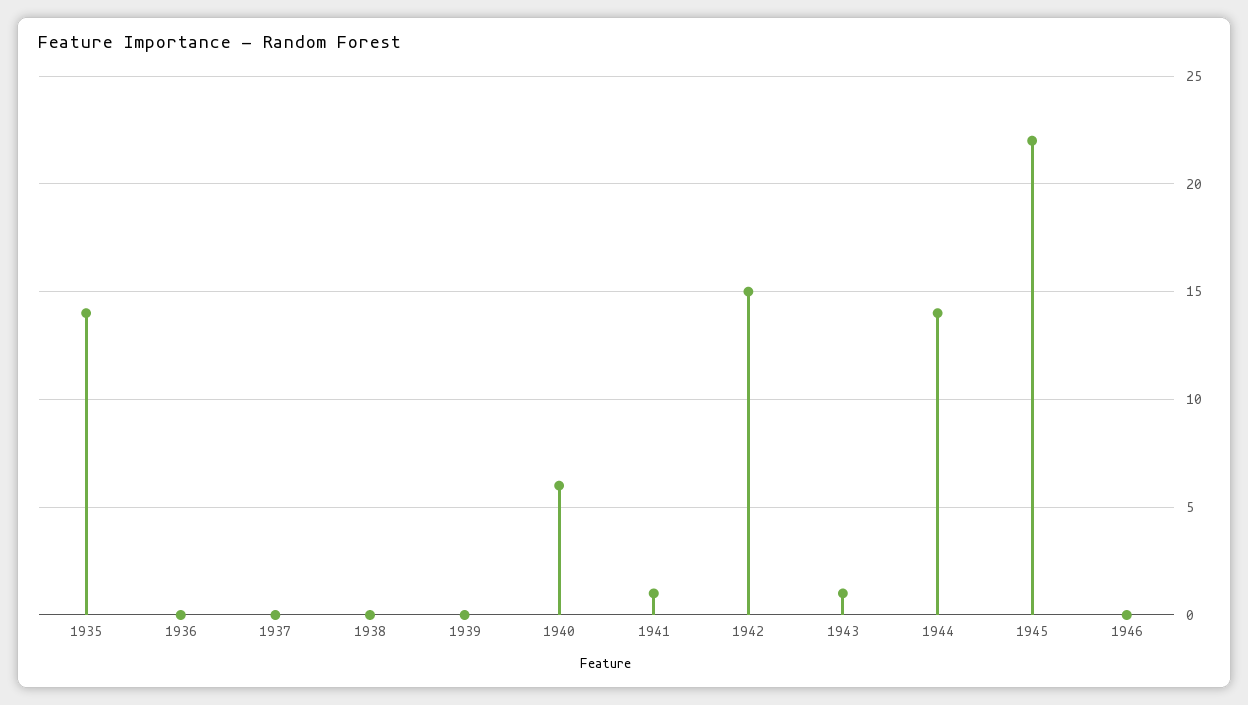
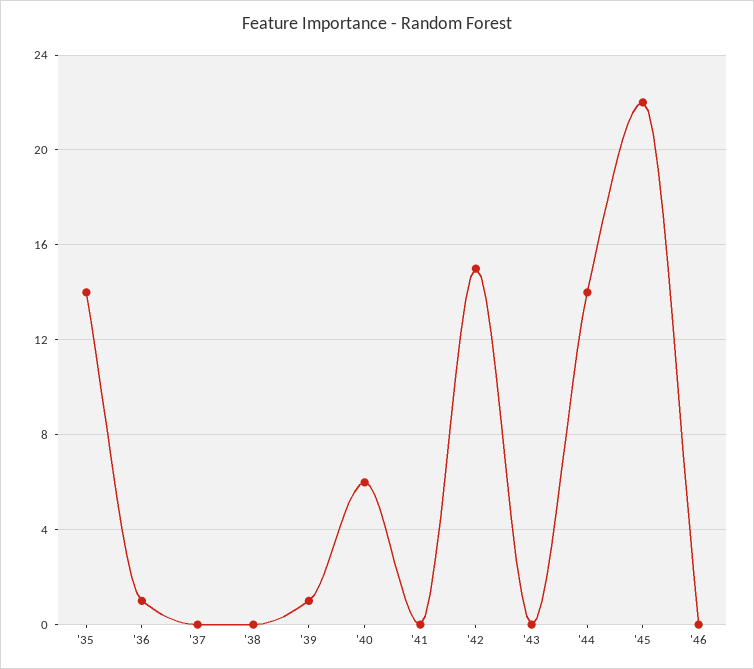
  {
    "1935": 14,
-   "1936": 0,
+   "1936": 1,
    "1937": 0,
    "1938": 0,
-   "1939": 0,
+   "1939": 1,
    "1940": 6,
-   "1941": 1,
+   "1941": 0,
    "1942": 15,
-   "1943": 1,
+   "1943": 0,
    "1944": 14,
    "1945": 22,
    "1946": 0
  }

